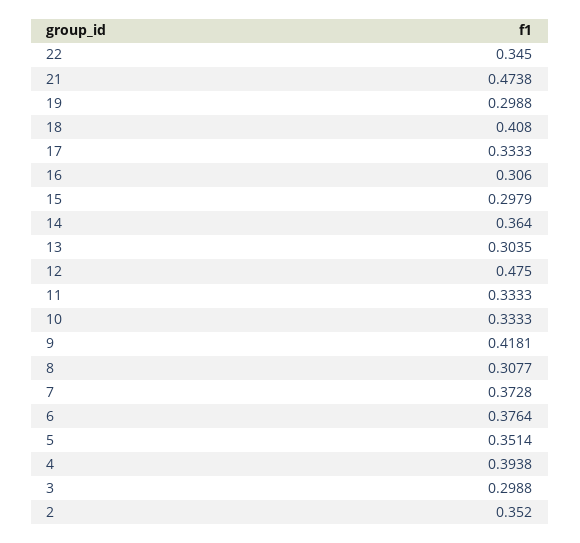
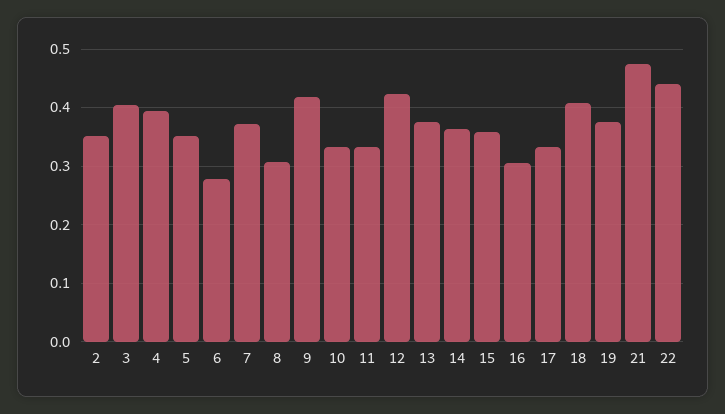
  {
-   "22": 0.345,
+   "22": 0.44,
    "21": 0.4738,
-   "19": 0.2988,
+   "19": 0.38,
    "18": 0.408,
    "17": 0.3333,
    "16": 0.306,
-   "15": 0.2979,
+   "15": 0.36,
    "14": 0.364,
-   "13": 0.3035,
+   "13": 0.38,
-   "12": 0.475,
+   "12": 0.42,
    "11": 0.3333,
    "10": 0.3333,
    "9": 0.4181,
    "8": 0.3077,
    "7": 0.3728,
-   "6": 0.3764,
+   "6": 0.28,
    "5": 0.3514,
    "4": 0.3938,
-   "3": 0.2988,
+   "3": 0.4,
    "2": 0.352
  }

